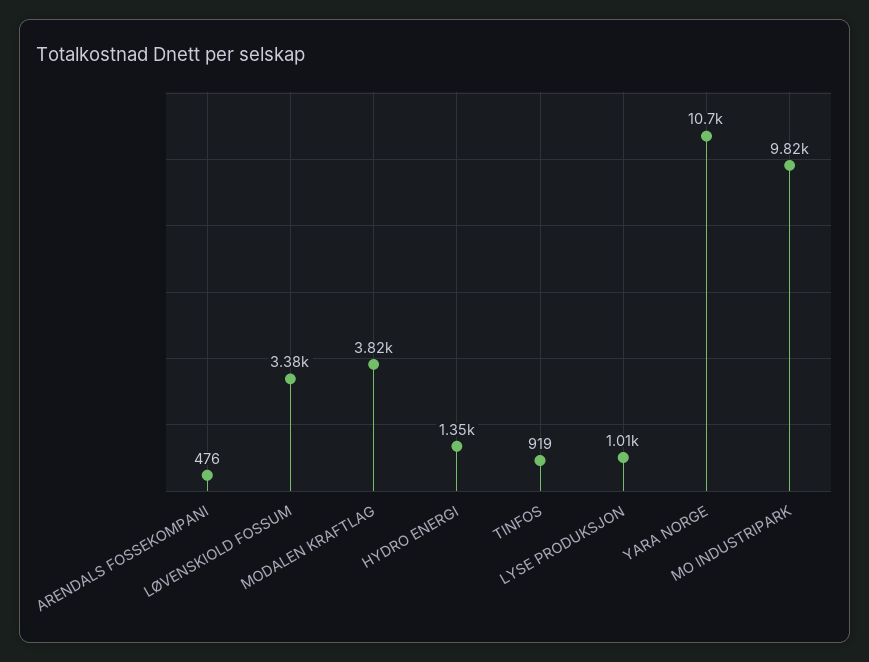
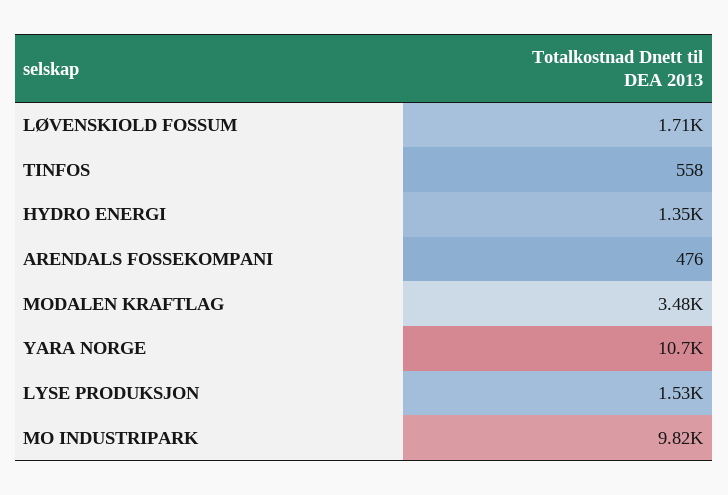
  {
    "ARENDALS FOSSEKOMPANI": 476,
-   "LØVENSKIOLD FOSSUM": 3380,
+   "LØVENSKIOLD FOSSUM": 1710,
-   "MODALEN KRAFTLAG": 3820,
+   "MODALEN KRAFTLAG": 3480,
    "HYDRO ENERGI": 1350,
-   "TINFOS": 919,
+   "TINFOS": 558,
-   "LYSE PRODUKSJON": 1010,
+   "LYSE PRODUKSJON": 1530,
    "YARA NORGE": 10700,
    "MO INDUSTRIPARK": 9820
  }

